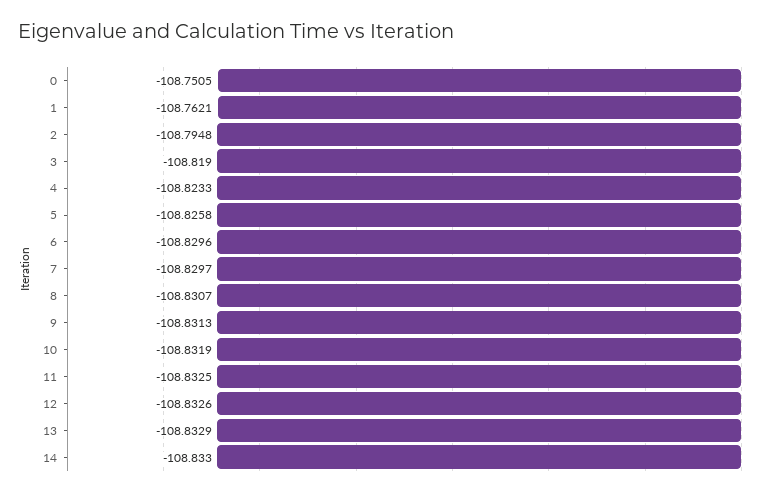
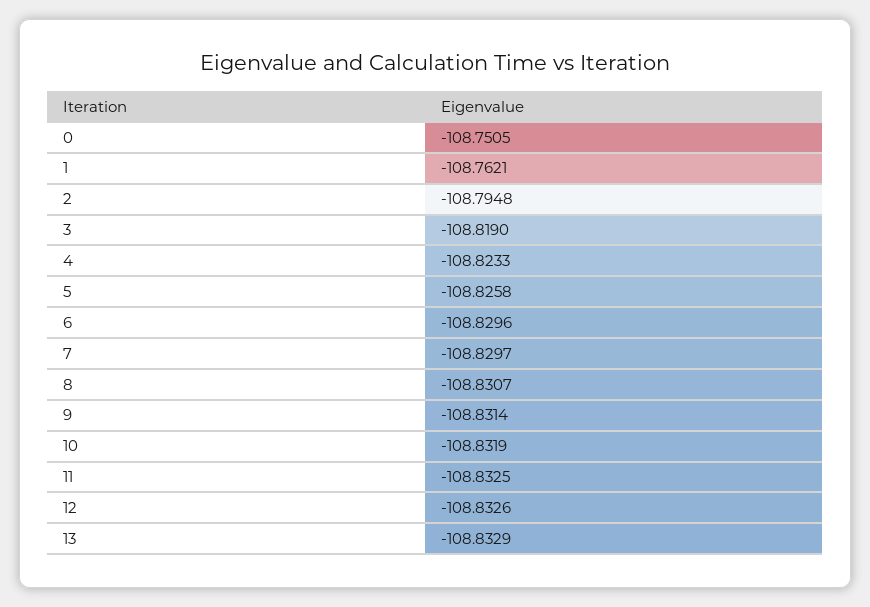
  {
    "0": -108.7505,
    "1": -108.7621,
    "2": -108.7948,
    "3": -108.819,
    "4": -108.8233,
    "5": -108.8258,
    "6": -108.8296,
    "7": -108.8297,
    "8": -108.8307,
-   "9": -108.8313,
+   "9": -108.8314,
    "10": -108.8319,
    "11": -108.8325,
    "12": -108.8326,
-   "13": -108.8329,
+   "13": -108.8329
-   "14": -108.833
  }

